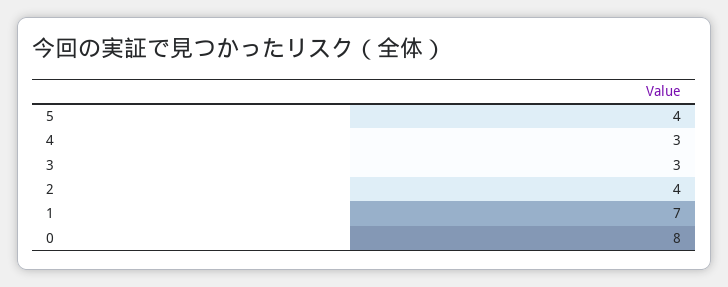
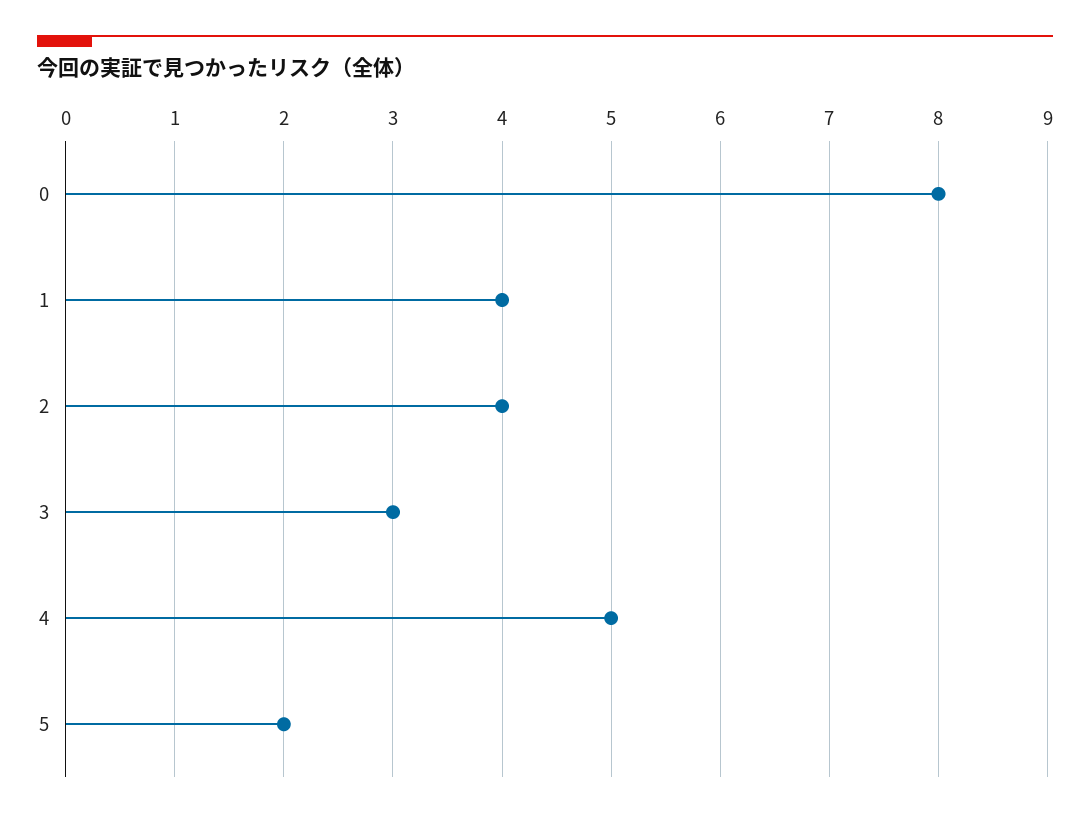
  {
-   "5": 4,
+   "5": 2,
-   "4": 3,
+   "4": 5,
    "3": 3,
    "2": 4,
-   "1": 7,
+   "1": 4,
    "0": 8
  }

